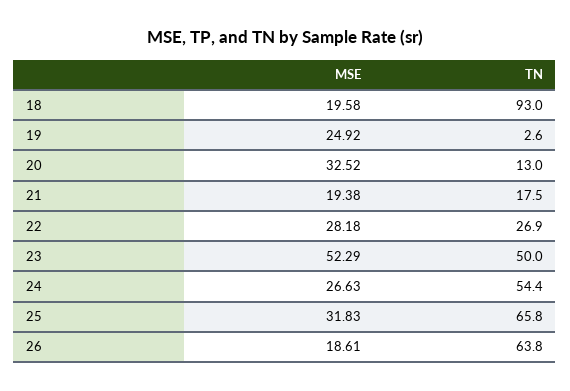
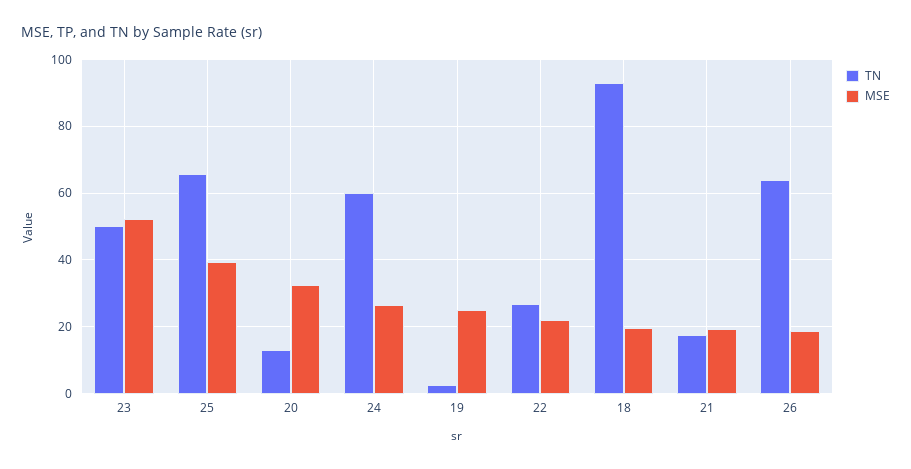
  {
    "MSE": {
      "18": 19.58,
      "19": 24.92,
      "20": 32.52,
      "21": 19.38,
-     "22": 28.18,
+     "22": 22,
      "23": 52.29,
      "24": 26.63,
-     "25": 31.83,
+     "25": 40,
      "26": 18.61
    },
    "TN": {
      "18": 93,
      "19": 2.6,
      "20": 13,
      "21": 17.5,
      "22": 26.9,
      "23": 50,
-     "24": 54.4,
+     "24": 60,
      "25": 65.8,
      "26": 63.8
    }
  }

